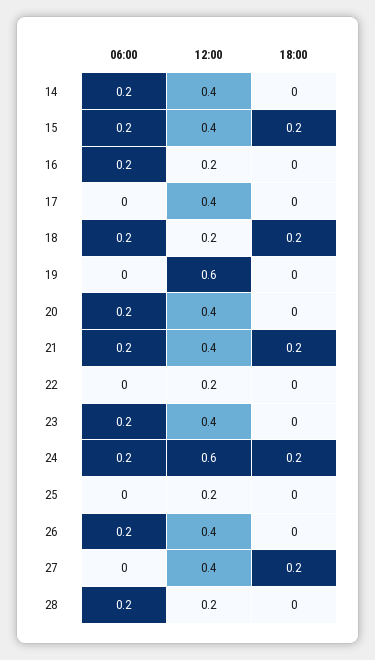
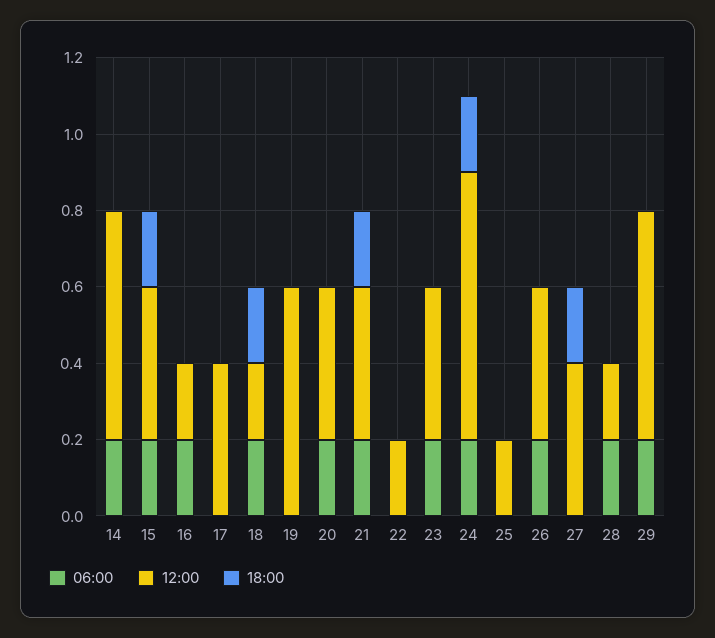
  {
    "06:00": {
      "14": 0.2,
      "15": 0.2,
      "16": 0.2,
      "17": 0,
      "18": 0.2,
      "19": 0,
      "20": 0.2,
      "21": 0.2,
      "22": 0,
      "23": 0.2,
      "24": 0.2,
      "25": 0,
      "26": 0.2,
      "27": 0,
-     "28": 0.2
+     "28": 0.2,
+     "29": 0.2
    },
    "12:00": {
-     "14": 0.4,
+     "14": 0.6,
      "15": 0.4,
      "16": 0.2,
      "17": 0.4,
      "18": 0.2,
      "19": 0.6,
      "20": 0.4,
      "21": 0.4,
      "22": 0.2,
      "23": 0.4,
-     "24": 0.6,
+     "24": 0.7,
      "25": 0.2,
      "26": 0.4,
      "27": 0.4,
-     "28": 0.2
+     "28": 0.2,
+     "29": 0.6
    },
    "18:00": {
      "14": 0,
      "15": 0.2,
      "16": 0,
      "17": 0,
      "18": 0.2,
      "19": 0,
      "20": 0,
      "21": 0.2,
      "22": 0,
      "23": 0,
      "24": 0.2,
      "25": 0,
      "26": 0,
      "27": 0.2,
-     "28": 0
+     "28": 0,
+     "29": 0
    }
  }

